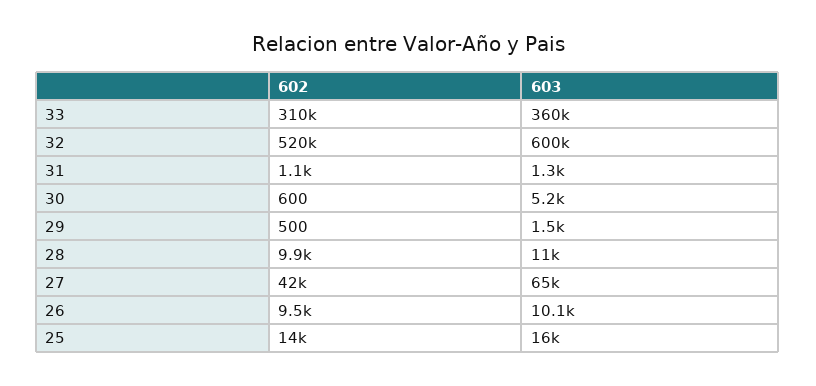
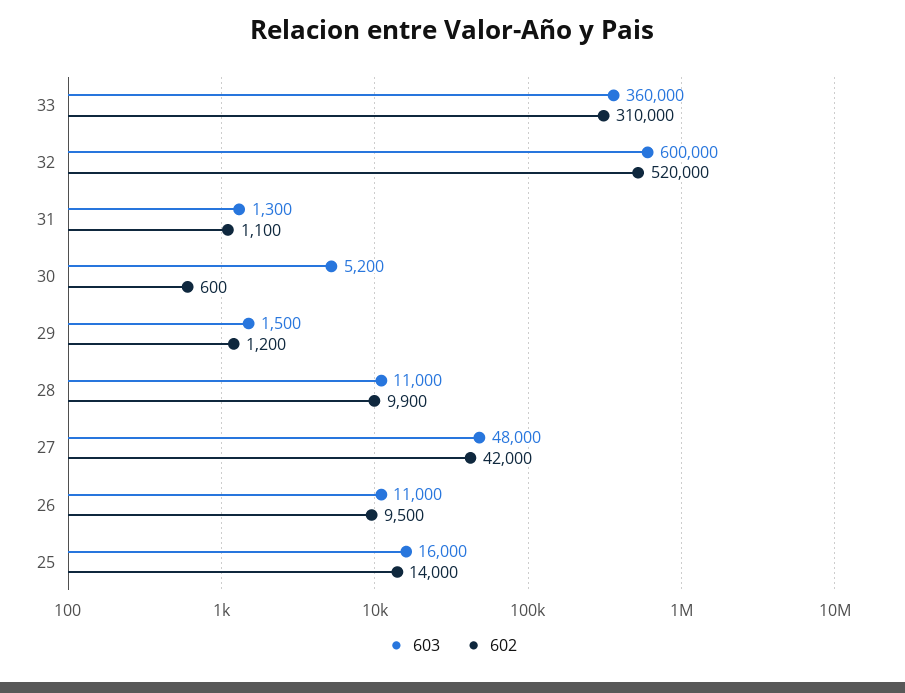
  {
    "602": {
      "33": 310000,
      "32": 520000,
      "31": 1100,
      "30": 600,
-     "29": 500,
+     "29": 1200,
      "28": 9900,
      "27": 42000,
      "26": 9500,
      "25": 14000
    },
    "603": {
      "33": 360000,
      "32": 600000,
      "31": 1300,
      "30": 5200,
      "29": 1500,
      "28": 11000,
-     "27": 65000,
+     "27": 48000,
-     "26": 10100,
+     "26": 11000,
      "25": 16000
    }
  }

